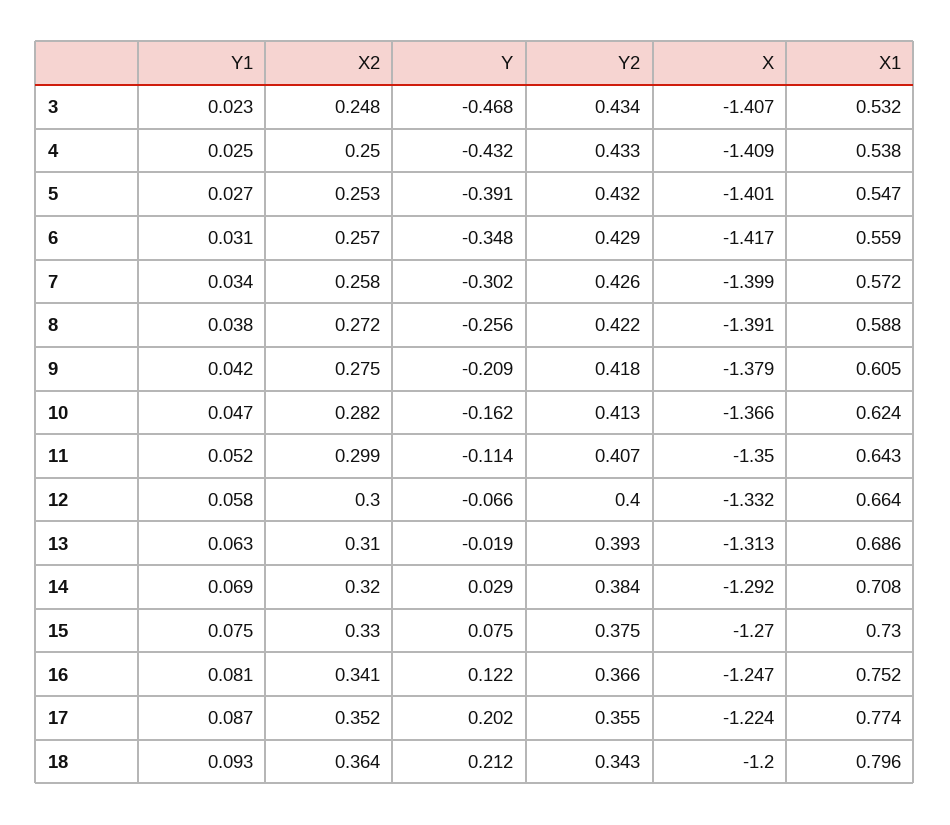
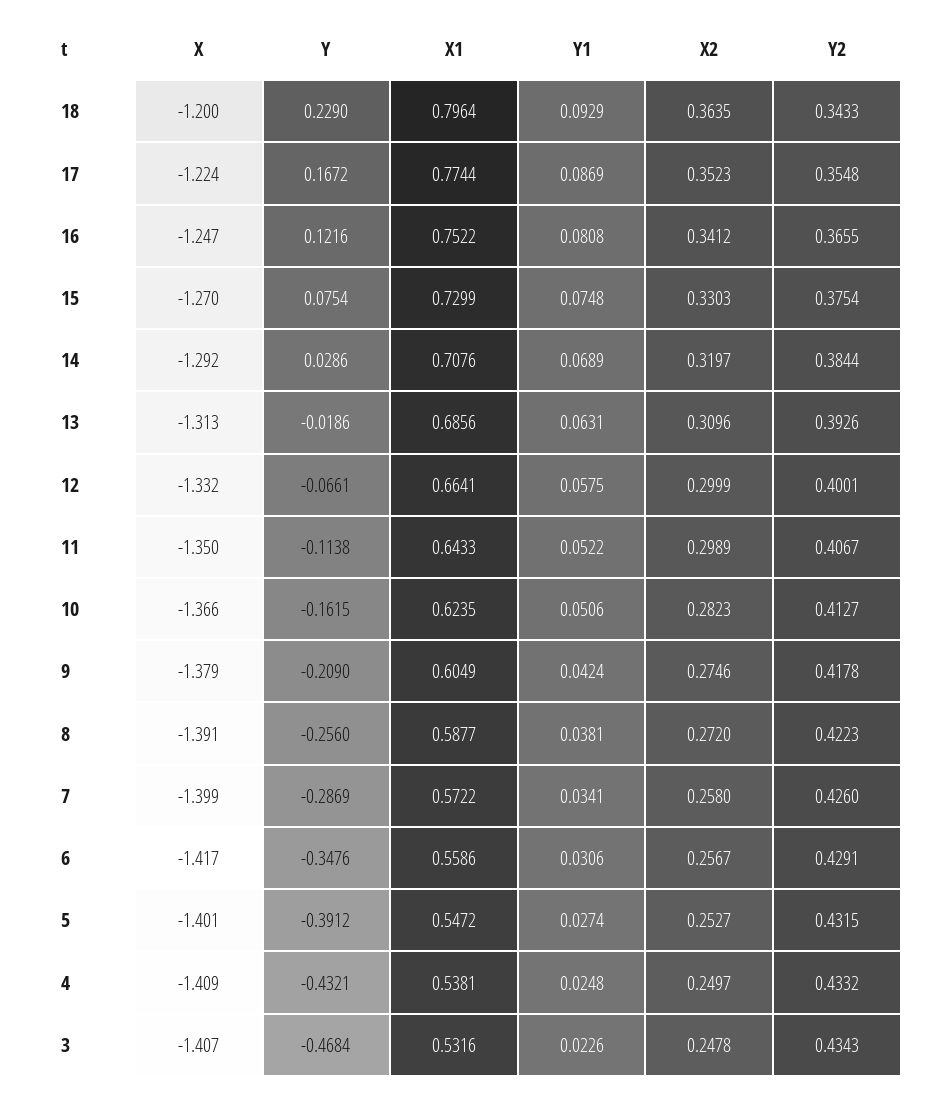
  {
    "Y1": {
      "3": 0.0226,
      "4": 0.0248,
      "5": 0.0274,
      "6": 0.0306,
      "7": 0.0341,
      "8": 0.0381,
      "9": 0.0424,
-     "10": 0.047,
+     "10": 0.0506,
      "11": 0.0522,
      "12": 0.0575,
      "13": 0.0631,
      "14": 0.0689,
      "15": 0.0748,
      "16": 0.0808,
      "17": 0.0869,
      "18": 0.0929
    },
    "X2": {
      "3": 0.2478,
      "4": 0.2497,
      "5": 0.2527,
      "6": 0.2567,
      "7": 0.258,
      "8": 0.272,
      "9": 0.2746,
      "10": 0.2823,
      "11": 0.2989,
      "12": 0.2999,
      "13": 0.3096,
      "14": 0.3197,
      "15": 0.3303,
      "16": 0.3412,
      "17": 0.3523,
      "18": 0.3635
    },
    "Y": {
      "3": -0.4684,
      "4": -0.4321,
      "5": -0.3912,
      "6": -0.3476,
-     "7": -0.302,
+     "7": -0.2869,
      "8": -0.256,
      "9": -0.209,
      "10": -0.1615,
      "11": -0.1138,
      "12": -0.0661,
      "13": -0.0186,
      "14": 0.0286,
      "15": 0.0754,
      "16": 0.1216,
-     "17": 0.202,
+     "17": 0.1672,
-     "18": 0.212
+     "18": 0.229
    },
    "Y2": {
      "3": 0.4343,
      "4": 0.4332,
      "5": 0.4315,
      "6": 0.4291,
      "7": 0.426,
      "8": 0.4223,
      "9": 0.4178,
      "10": 0.4127,
      "11": 0.4067,
      "12": 0.4001,
      "13": 0.3926,
      "14": 0.3844,
      "15": 0.3754,
      "16": 0.3655,
      "17": 0.3548,
      "18": 0.3433
    },
    "X": {
      "3": -1.407,
      "4": -1.409,
      "5": -1.401,
      "6": -1.417,
      "7": -1.399,
      "8": -1.391,
      "9": -1.379,
      "10": -1.366,
      "11": -1.35,
      "12": -1.332,
      "13": -1.313,
      "14": -1.292,
      "15": -1.27,
      "16": -1.247,
      "17": -1.224,
      "18": -1.2
    },
    "X1": {
      "3": 0.5316,
      "4": 0.5381,
      "5": 0.5472,
      "6": 0.5586,
      "7": 0.5722,
      "8": 0.5877,
      "9": 0.6049,
      "10": 0.6235,
      "11": 0.6433,
      "12": 0.6641,
      "13": 0.6856,
      "14": 0.7076,
      "15": 0.7299,
      "16": 0.7522,
      "17": 0.7744,
      "18": 0.7964
    }
  }

